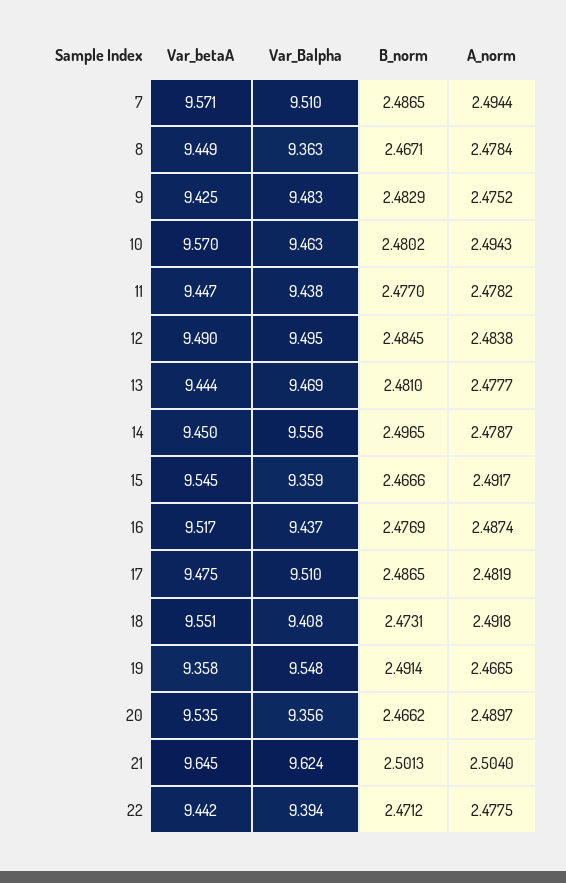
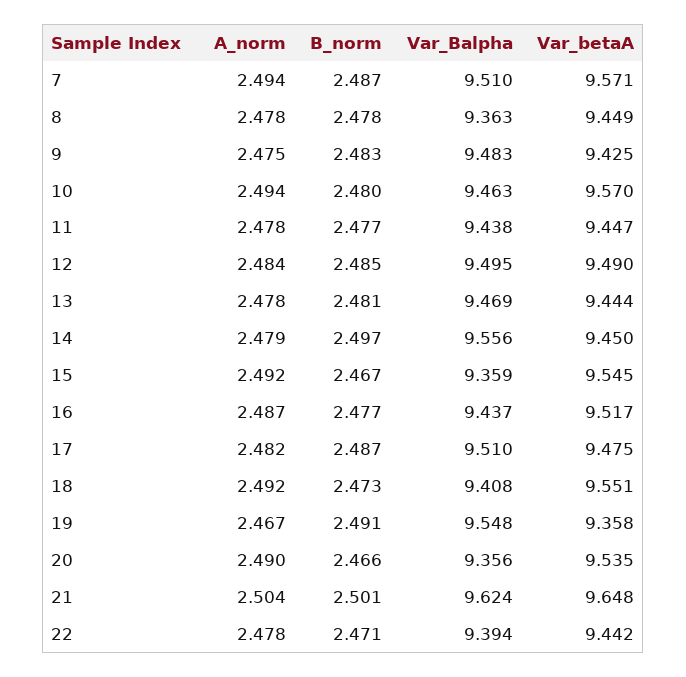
  {
    "Var_betaA": {
      "7": 9.571,
      "8": 9.449,
      "9": 9.425,
      "10": 9.57,
      "11": 9.447,
      "12": 9.49,
      "13": 9.444,
      "14": 9.45,
      "15": 9.545,
      "16": 9.517,
      "17": 9.475,
      "18": 9.551,
      "19": 9.358,
      "20": 9.535,
-     "21": 9.645,
+     "21": 9.648,
      "22": 9.442
    },
    "Var_Balpha": {
      "7": 9.51,
      "8": 9.363,
      "9": 9.483,
      "10": 9.463,
      "11": 9.438,
      "12": 9.495,
      "13": 9.469,
      "14": 9.556,
      "15": 9.359,
      "16": 9.437,
      "17": 9.51,
      "18": 9.408,
      "19": 9.548,
      "20": 9.356,
      "21": 9.624,
      "22": 9.394
    },
    "B_norm": {
      "7": 2.4865,
-     "8": 2.4671,
+     "8": 2.478,
      "9": 2.4829,
      "10": 2.4802,
      "11": 2.477,
      "12": 2.4845,
      "13": 2.481,
      "14": 2.4965,
      "15": 2.4666,
      "16": 2.4769,
      "17": 2.4865,
      "18": 2.4731,
      "19": 2.4914,
      "20": 2.4662,
      "21": 2.5013,
      "22": 2.4712
    },
    "A_norm": {
      "7": 2.4944,
      "8": 2.4784,
      "9": 2.4752,
      "10": 2.4943,
      "11": 2.4782,
      "12": 2.4838,
      "13": 2.4777,
      "14": 2.4787,
      "15": 2.4917,
      "16": 2.4874,
      "17": 2.4819,
      "18": 2.4918,
      "19": 2.4665,
      "20": 2.4897,
      "21": 2.504,
      "22": 2.4775
    }
  }

